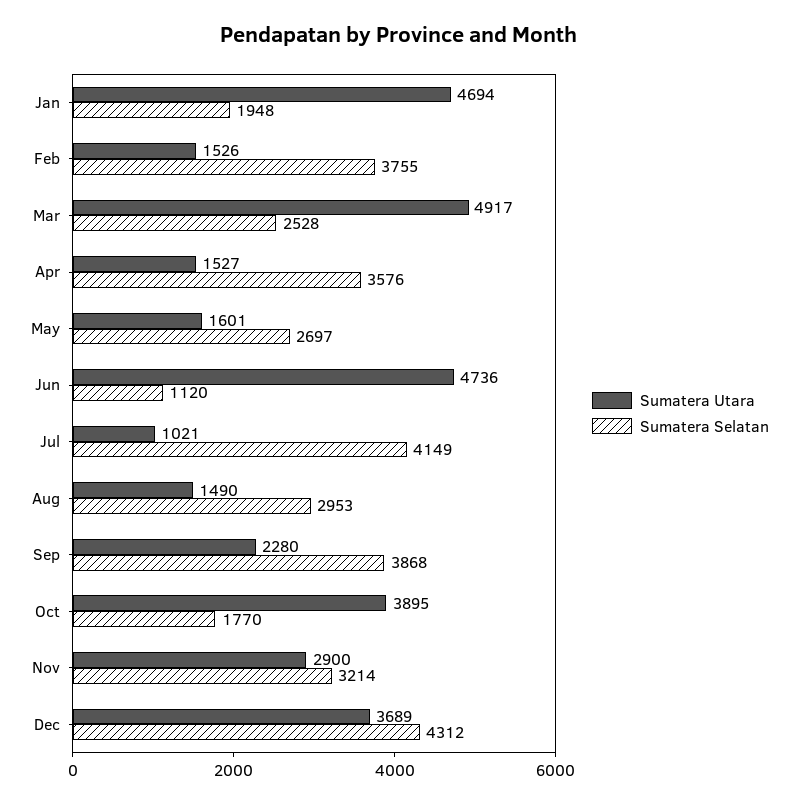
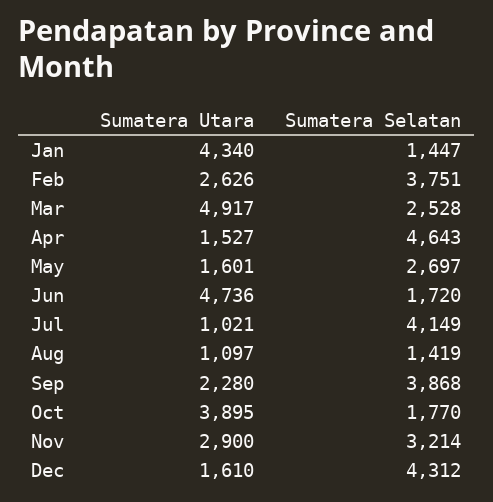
  {
    "Sumatera Utara": {
-     "Jan": 4694,
+     "Jan": 4340,
-     "Feb": 1526,
+     "Feb": 2626,
      "Mar": 4917,
      "Apr": 1527,
      "May": 1601,
      "Jun": 4736,
      "Jul": 1021,
-     "Aug": 1490,
+     "Aug": 1097,
      "Sep": 2280,
      "Oct": 3895,
      "Nov": 2900,
-     "Dec": 3689
+     "Dec": 1610
    },
    "Sumatera Selatan": {
-     "Jan": 1948,
+     "Jan": 1447,
-     "Feb": 3755,
+     "Feb": 3751,
      "Mar": 2528,
-     "Apr": 3576,
+     "Apr": 4643,
      "May": 2697,
-     "Jun": 1120,
+     "Jun": 1720,
      "Jul": 4149,
-     "Aug": 2953,
+     "Aug": 1419,
      "Sep": 3868,
      "Oct": 1770,
      "Nov": 3214,
      "Dec": 4312
    }
  }

